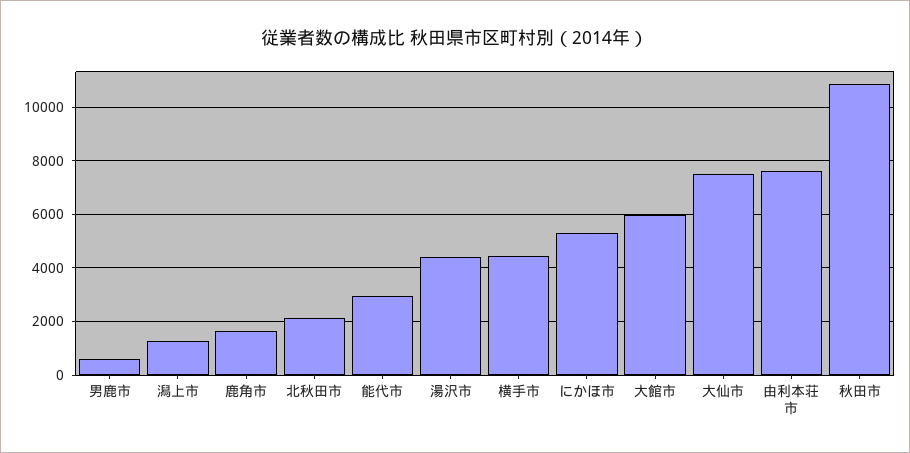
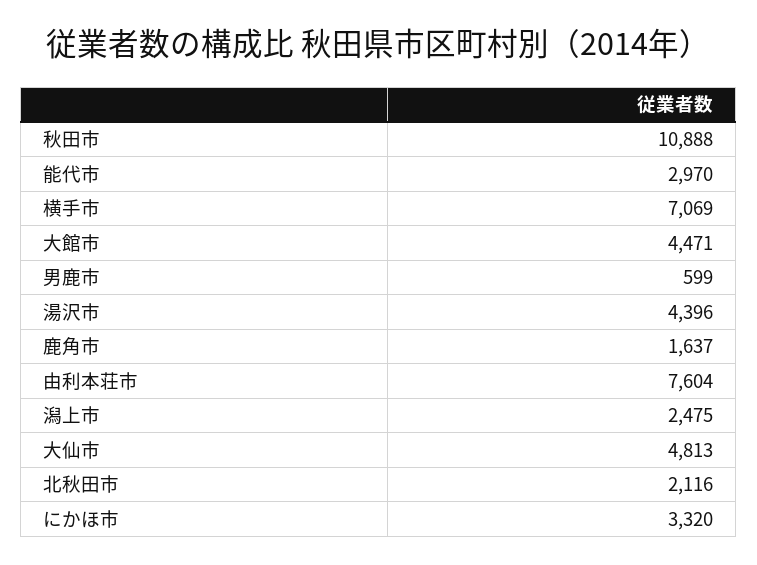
  {
    "男鹿市": 599,
-   "潟上市": 1250,
+   "潟上市": 2475,
    "鹿角市": 1637,
    "北秋田市": 2116,
    "能代市": 2970,
    "湯沢市": 4396,
-   "横手市": 4500,
+   "横手市": 7069,
-   "にかほ市": 5250,
+   "にかほ市": 3320,
-   "大館市": 6000,
+   "大館市": 4471,
-   "大仙市": 7500,
+   "大仙市": 4813,
    "由利本荘市": 7604,
    "秋田市": 10888
  }

